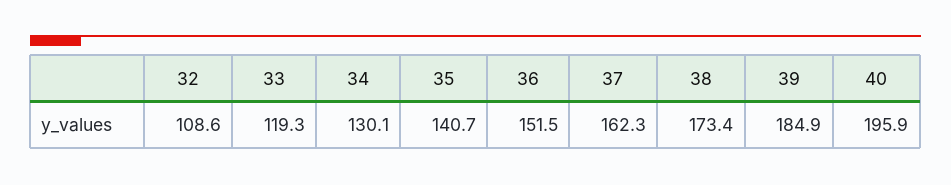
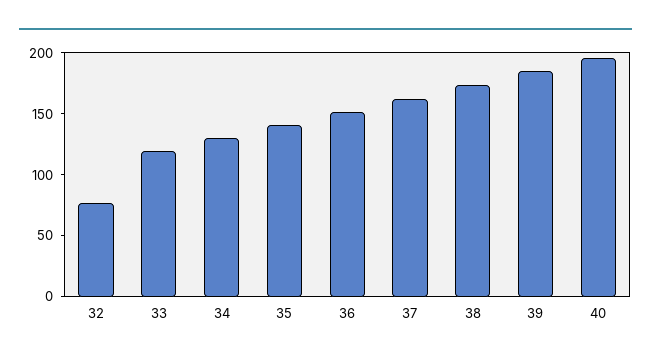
  {
-   "32": 108.6,
+   "32": 80,
    "33": 119.3,
    "34": 130.1,
    "35": 140.7,
    "36": 151.5,
    "37": 162.3,
    "38": 173.4,
    "39": 184.9,
    "40": 195.9
  }

